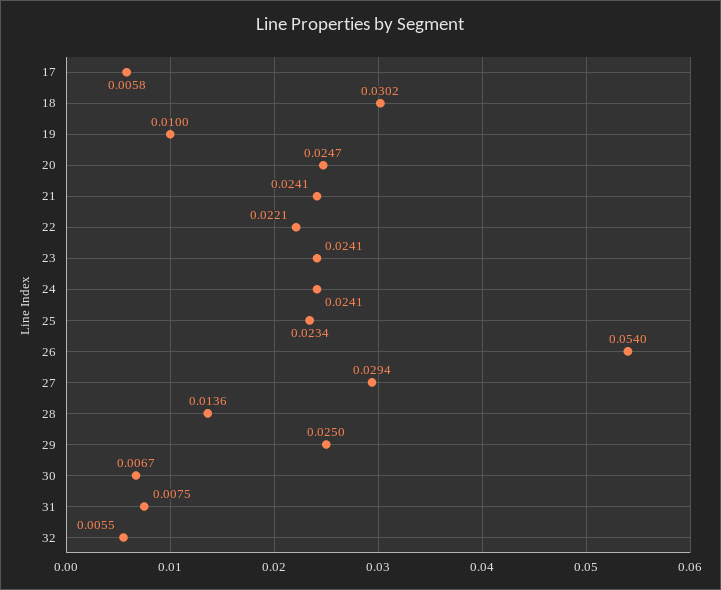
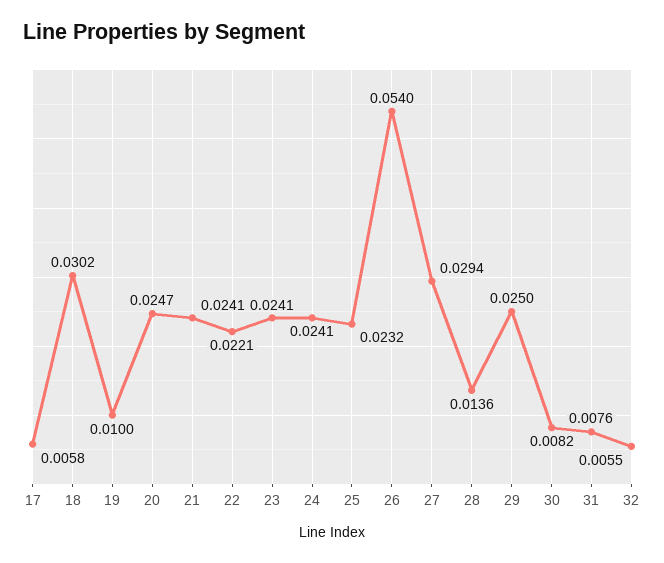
  {
    "17": 0.0058,
    "18": 0.0302,
    "19": 0.01,
    "20": 0.0247,
    "21": 0.0241,
    "22": 0.0221,
    "23": 0.0241,
    "24": 0.0241,
-   "25": 0.0234,
+   "25": 0.0232,
    "26": 0.054,
    "27": 0.0294,
    "28": 0.0136,
    "29": 0.025,
-   "30": 0.0067,
+   "30": 0.0082,
-   "31": 0.0075,
+   "31": 0.0076,
    "32": 0.0055
  }

